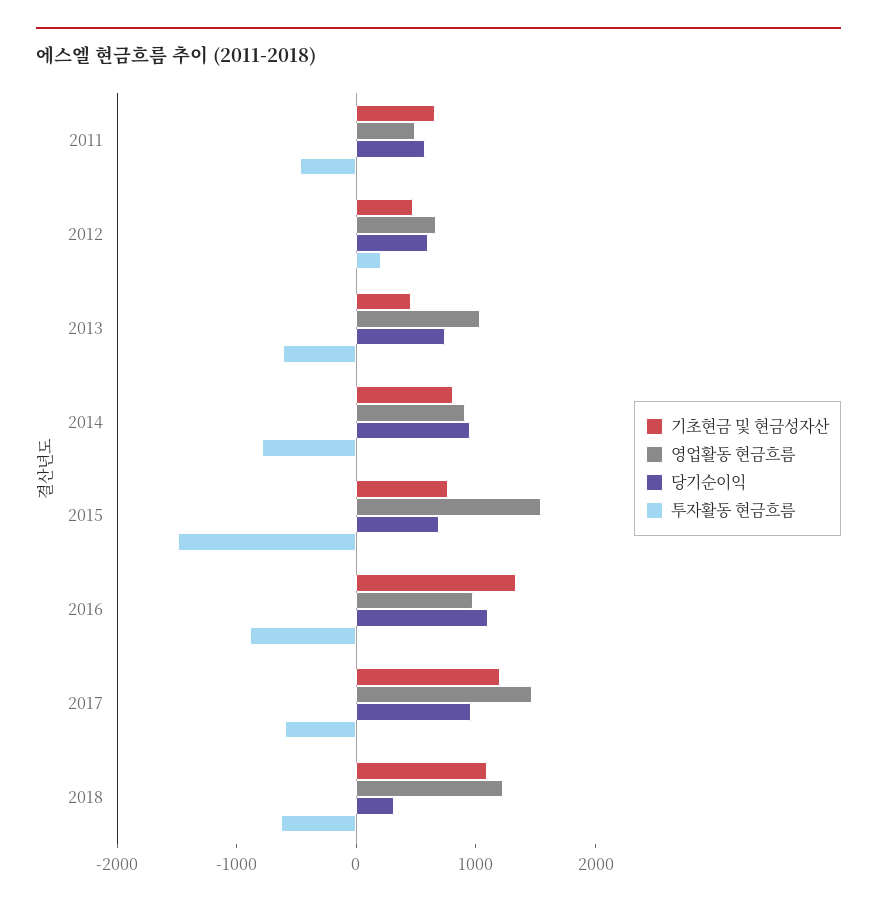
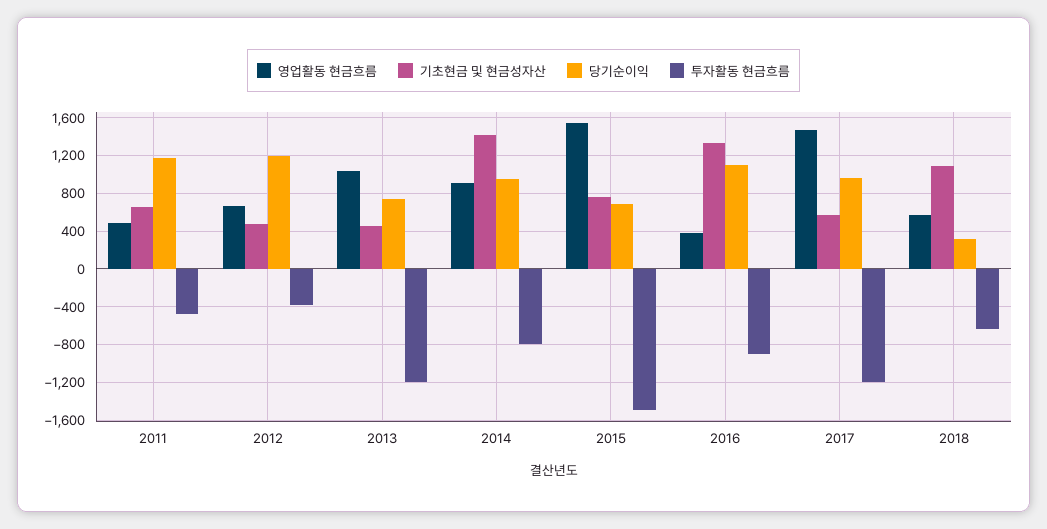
  {
    "기초현금 및 현금성자산": {
      "2011": 700,
      "2012": 500,
      "2013": 500,
-     "2014": 800,
+     "2014": 1400,
      "2015": 800,
      "2016": 1300,
-     "2017": 1200,
+     "2017": 600,
      "2018": 1100
    },
    "영업활동 현금흐름": {
      "2011": 500,
      "2012": 700,
      "2013": 1000,
      "2014": 900,
      "2015": 1500,
-     "2016": 1000,
+     "2016": 400,
      "2017": 1500,
-     "2018": 1200
+     "2018": 600
    },
    "당기순이익": {
-     "2011": 600,
+     "2011": 1200,
-     "2012": 600,
+     "2012": 1200,
      "2013": 700,
      "2014": 900,
      "2015": 700,
      "2016": 1100,
      "2017": 1000,
      "2018": 300
    },
    "투자활동 현금흐름": {
      "2011": -500,
-     "2012": 200,
+     "2012": -400,
-     "2013": -600,
+     "2013": -1200,
      "2014": -800,
      "2015": -1500,
      "2016": -900,
-     "2017": -600,
+     "2017": -1200,
      "2018": -600
    }
  }

